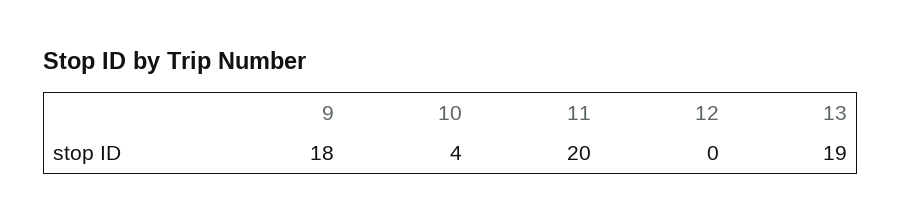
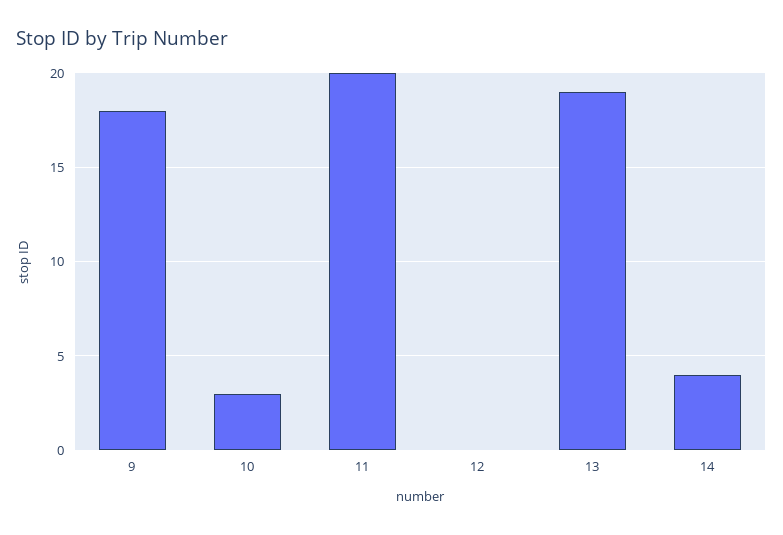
  {
    "9": 18,
-   "10": 4,
+   "10": 3,
    "11": 20,
    "12": 0,
-   "13": 19
+   "13": 19,
+   "14": 4
  }

